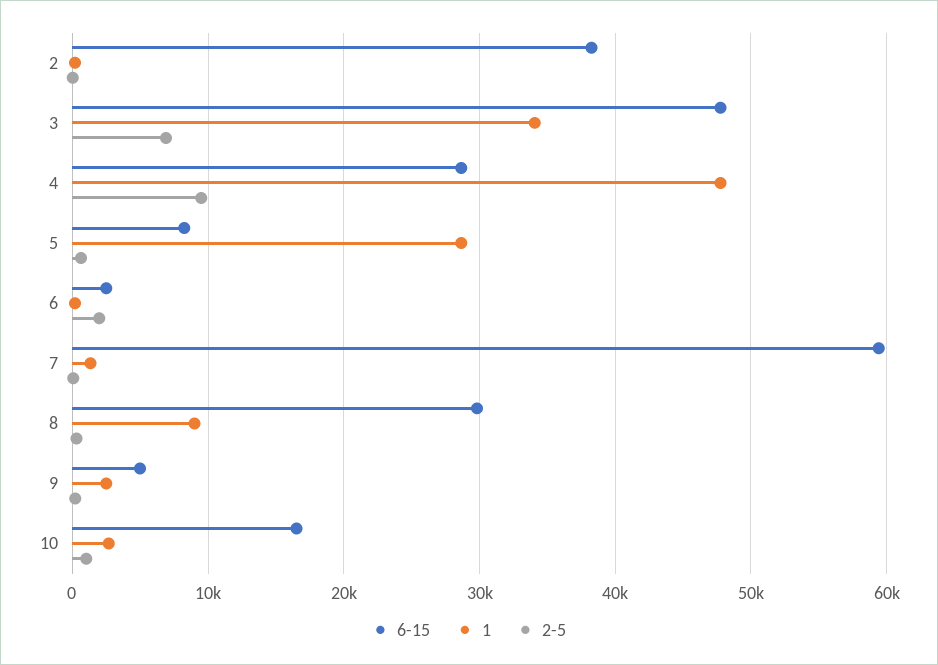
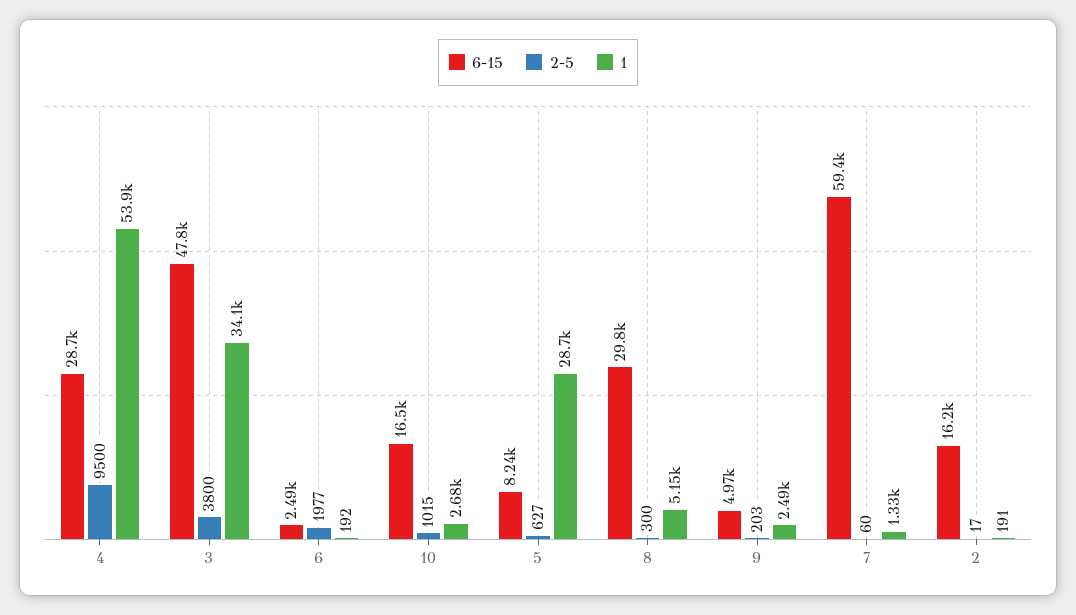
  {
    "6-15": {
-     "2": 38000,
+     "2": 16200,
      "3": 47800,
      "4": 28700,
      "5": 8240,
      "6": 2490,
      "7": 59400,
      "8": 29800,
      "9": 4970,
      "10": 16500
    },
    "1": {
      "2": 191,
      "3": 34100,
-     "4": 48000,
+     "4": 53900,
      "5": 28700,
      "6": 192,
      "7": 1330,
-     "8": 9000,
+     "8": 5150,
      "9": 2490,
      "10": 2680
    },
    "2-5": {
      "2": 17,
-     "3": 7000,
+     "3": 3800,
      "4": 9500,
      "5": 627,
      "6": 1977,
      "7": 60,
      "8": 300,
      "9": 203,
      "10": 1015
    }
  }

